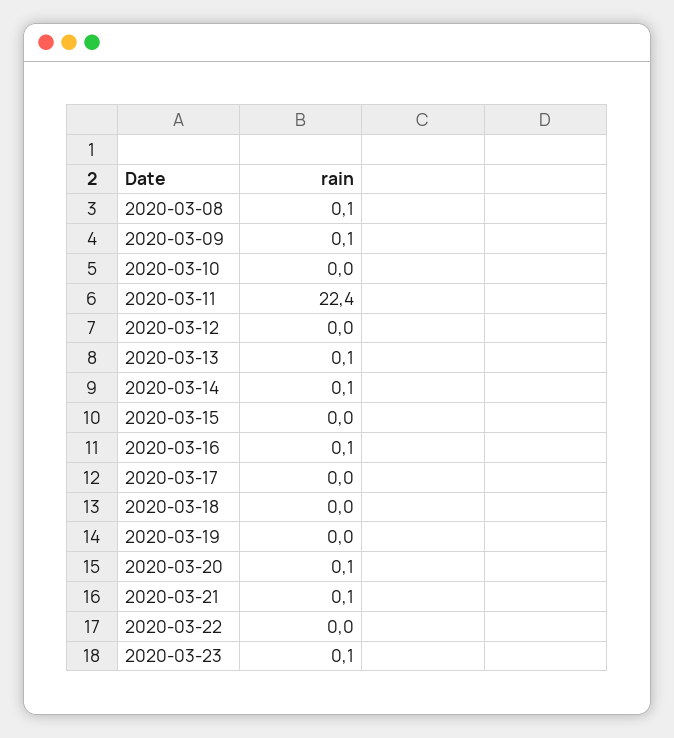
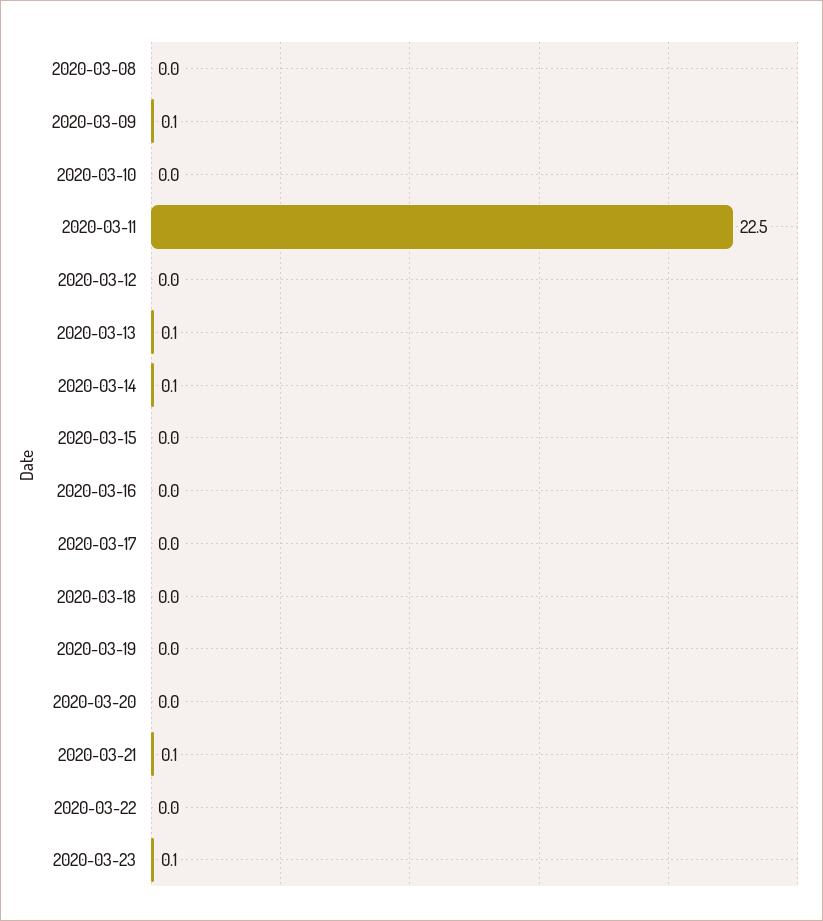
  {
-   "2020-03-08": 0.1,
+   "2020-03-08": 0,
    "2020-03-09": 0.1,
    "2020-03-10": 0,
-   "2020-03-11": 22.4,
+   "2020-03-11": 22.5,
    "2020-03-12": 0,
    "2020-03-13": 0.1,
    "2020-03-14": 0.1,
    "2020-03-15": 0,
-   "2020-03-16": 0.1,
+   "2020-03-16": 0,
    "2020-03-17": 0,
    "2020-03-18": 0,
    "2020-03-19": 0,
-   "2020-03-20": 0.1,
+   "2020-03-20": 0,
    "2020-03-21": 0.1,
    "2020-03-22": 0,
    "2020-03-23": 0.1
  }

